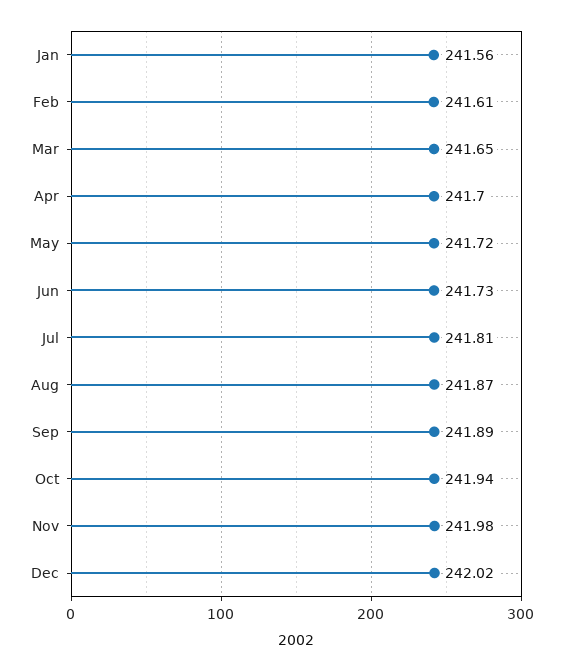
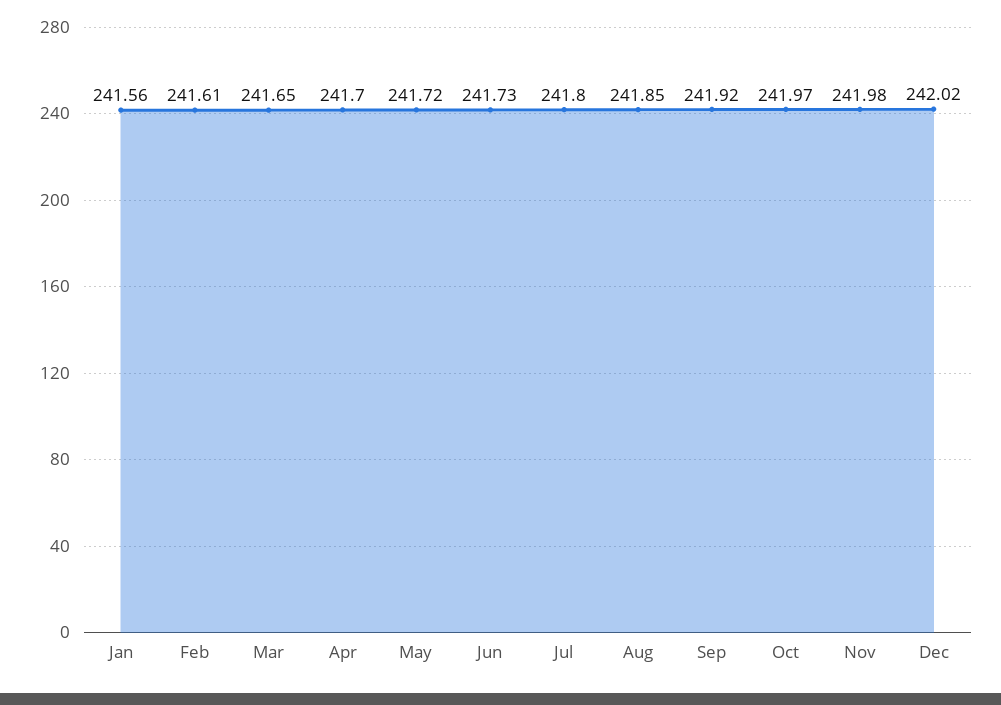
  {
    "Jan": 241.56,
    "Feb": 241.61,
    "Mar": 241.65,
    "Apr": 241.7,
    "May": 241.72,
    "Jun": 241.73,
-   "Jul": 241.81,
+   "Jul": 241.8,
-   "Aug": 241.87,
+   "Aug": 241.85,
-   "Sep": 241.89,
+   "Sep": 241.92,
-   "Oct": 241.94,
+   "Oct": 241.97,
    "Nov": 241.98,
    "Dec": 242.02
  }

